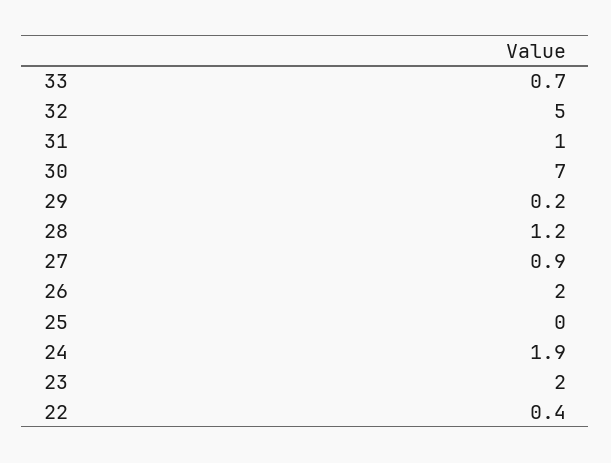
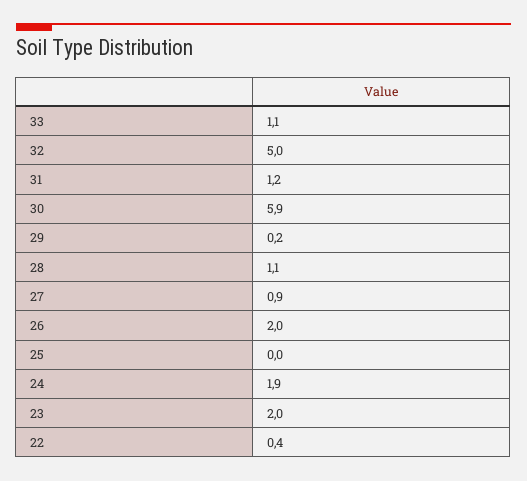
  {
-   "33": 0.7,
+   "33": 1.1,
    "32": 5,
-   "31": 1,
+   "31": 1.2,
-   "30": 7,
+   "30": 5.9,
    "29": 0.2,
-   "28": 1.2,
+   "28": 1.1,
    "27": 0.9,
    "26": 2,
    "25": 0,
    "24": 1.9,
    "23": 2,
    "22": 0.4
  }

